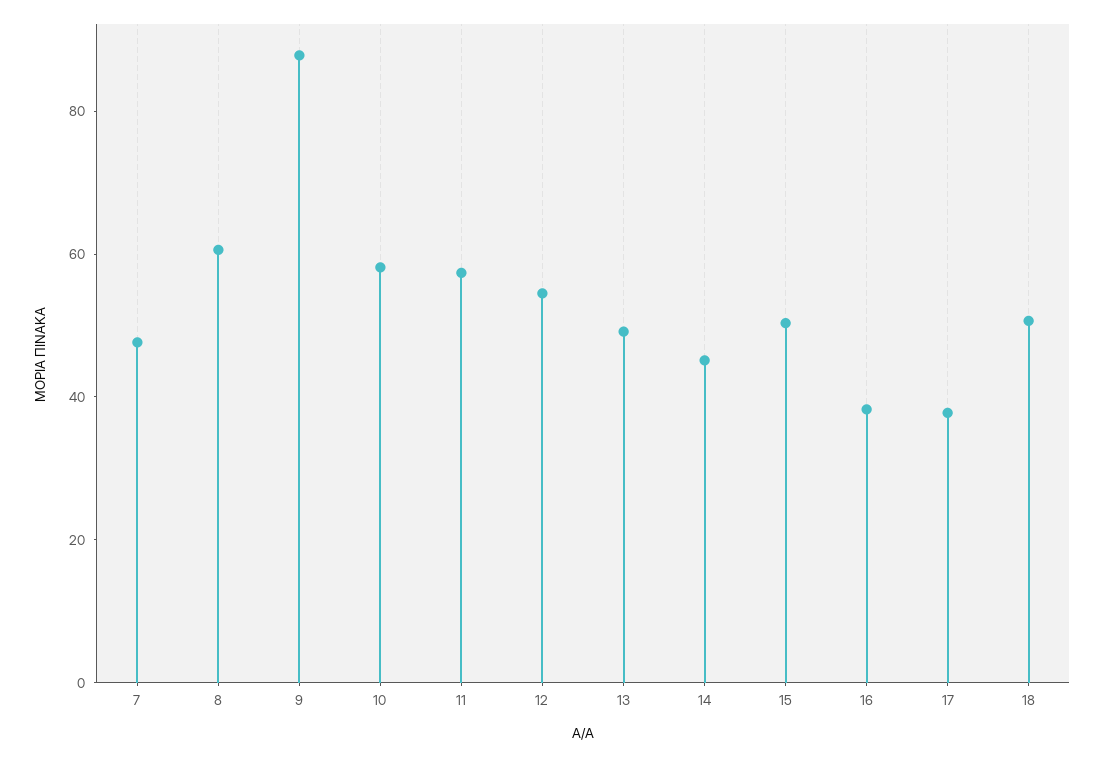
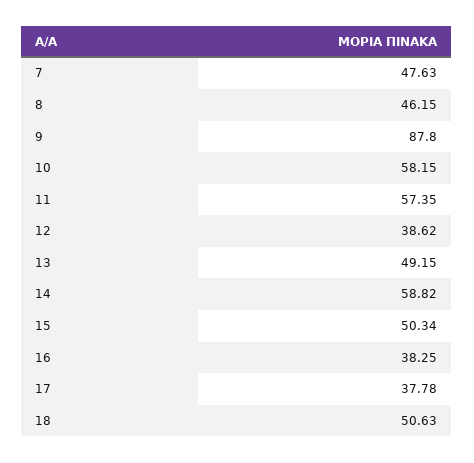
  {
    "7": 47.63,
-   "8": 60,
+   "8": 46.15,
    "9": 87.8,
    "10": 58.15,
    "11": 57.35,
-   "12": 55,
+   "12": 38.62,
    "13": 49.15,
-   "14": 45,
+   "14": 58.82,
    "15": 50.34,
    "16": 38.25,
    "17": 37.78,
    "18": 50.63
  }

